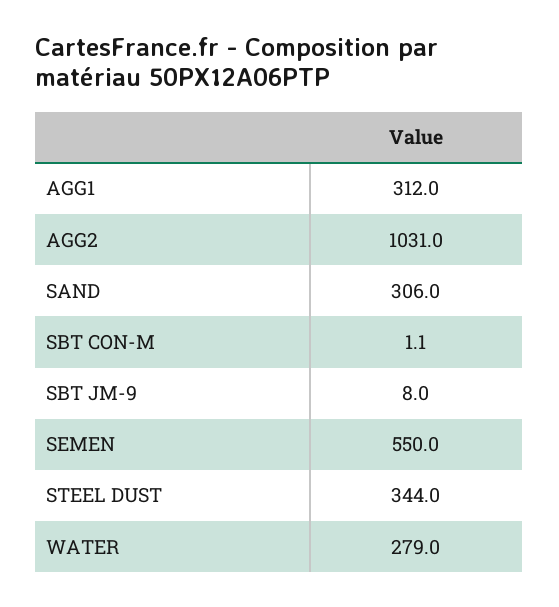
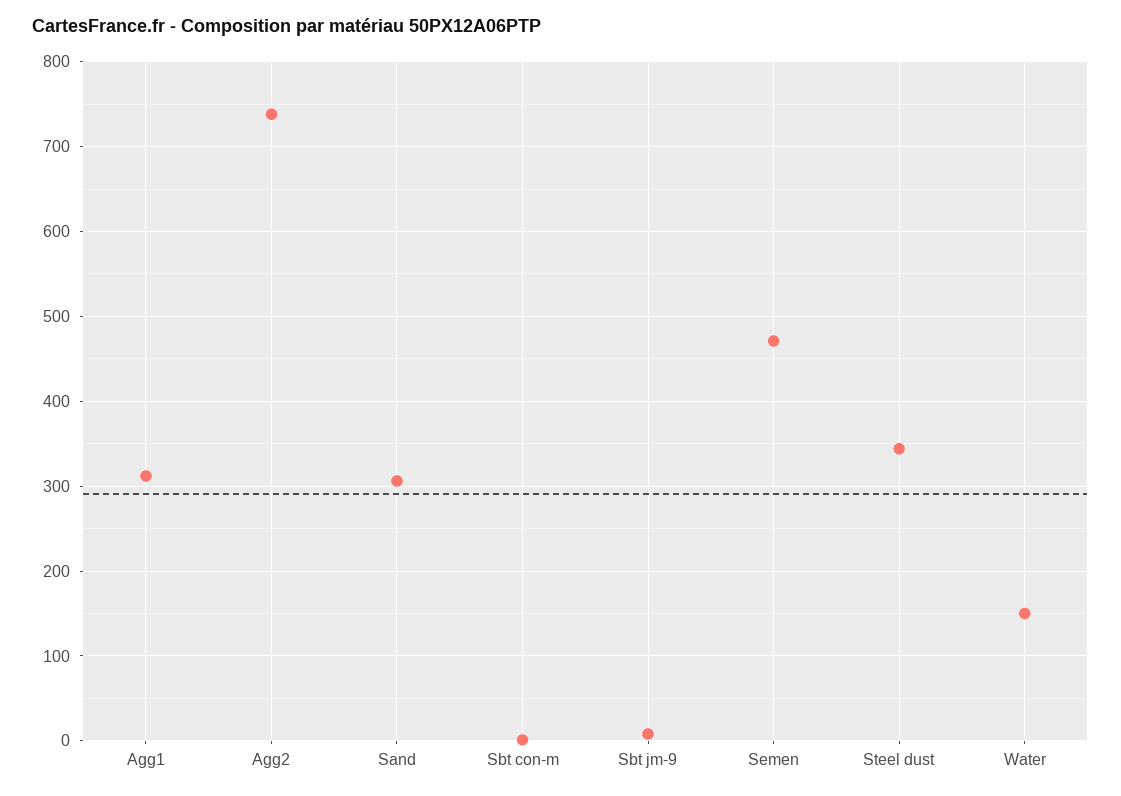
  {
    "AGG1": 312,
-   "AGG2": 1031,
+   "AGG2": 740,
    "SAND": 306,
    "SBT CON-M": 1.1,
    "SBT JM-9": 8,
-   "SEMEN": 550,
+   "SEMEN": 470,
    "STEEL DUST": 344,
-   "WATER": 279
+   "WATER": 150
  }

